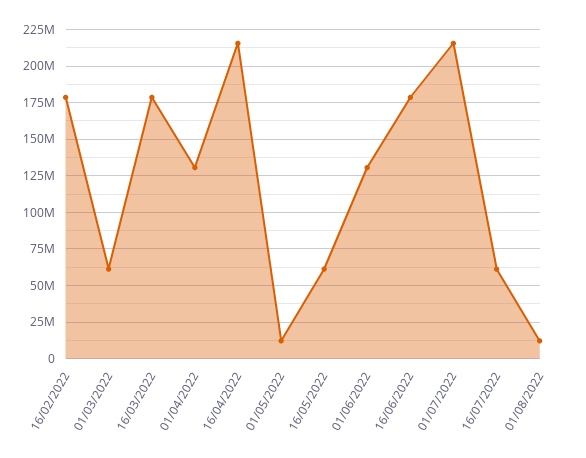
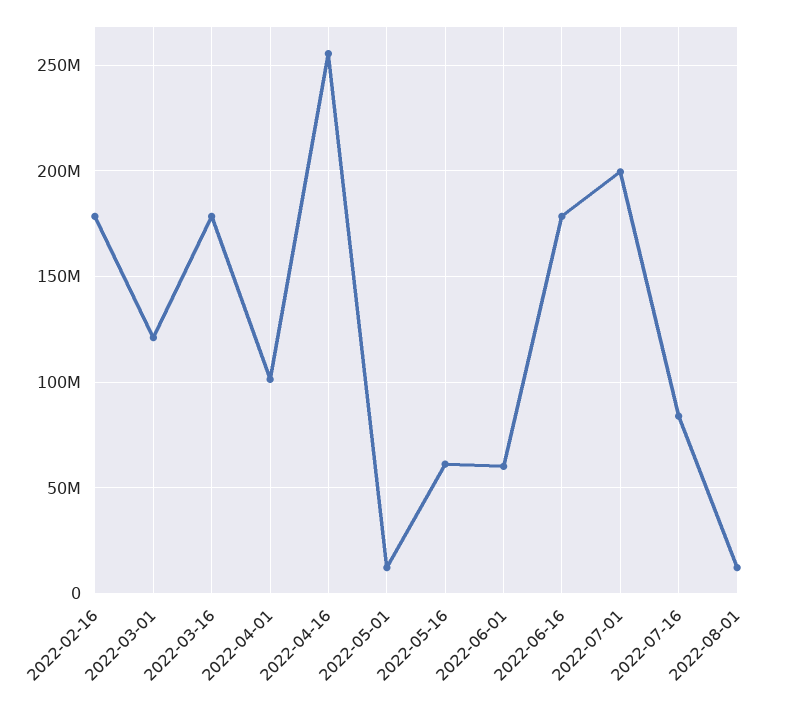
  {
    "16/02/2022": 180000000,
-   "01/03/2022": 60000000,
+   "01/03/2022": 120000000,
    "16/03/2022": 180000000,
-   "01/04/2022": 130000000,
+   "01/04/2022": 100000000,
-   "16/04/2022": 215000000,
+   "16/04/2022": 255000000,
    "01/05/2022": 10000000,
    "16/05/2022": 60000000,
-   "01/06/2022": 130000000,
+   "01/06/2022": 60000000,
    "16/06/2022": 180000000,
-   "01/07/2022": 215000000,
+   "01/07/2022": 200000000,
-   "16/07/2022": 60000000,
+   "16/07/2022": 85000000,
    "01/08/2022": 10000000
  }

